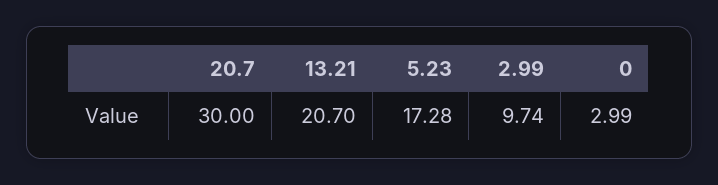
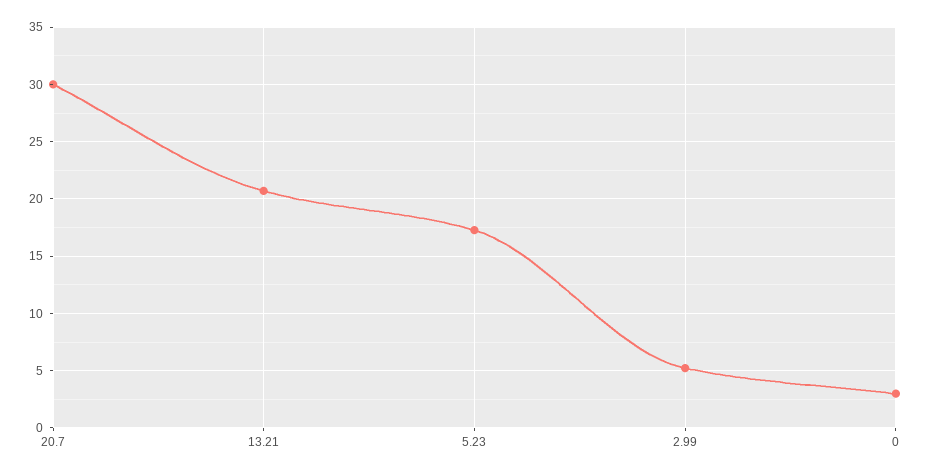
  {
    "20.7": 30,
    "13.21": 20.7,
    "5.23": 17.28,
-   "2.99": 9.74,
+   "2.99": 5,
    "0": 2.99
  }

